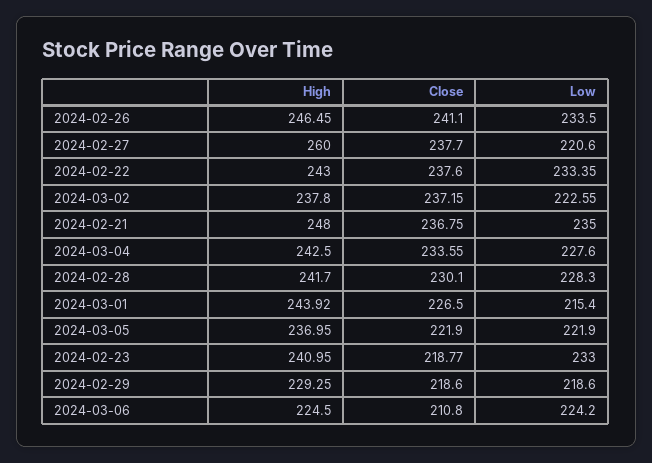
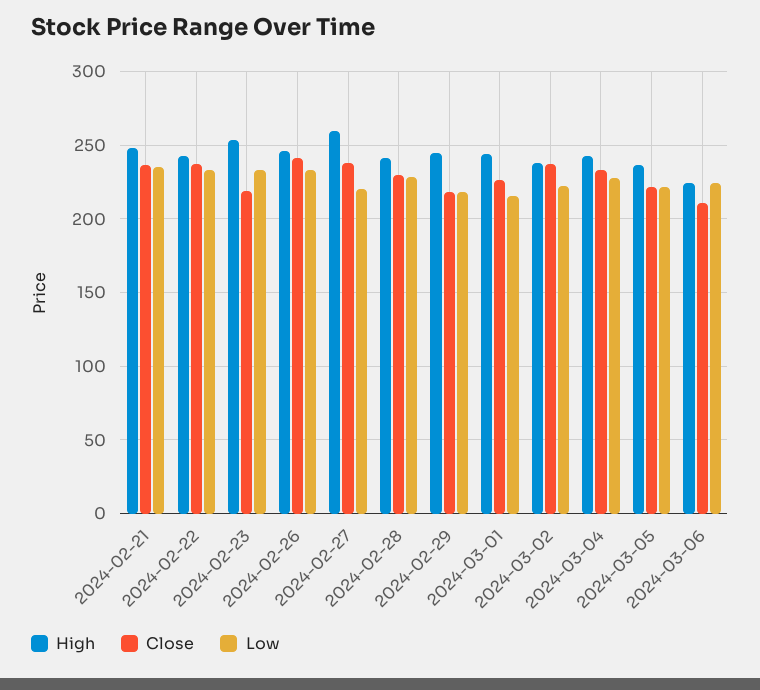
  {
    "High": {
      "2024-02-26": 246.45,
      "2024-02-27": 260,
      "2024-02-22": 243,
      "2024-03-02": 237.8,
      "2024-02-21": 248,
      "2024-03-04": 242.5,
      "2024-02-28": 241.7,
      "2024-03-01": 243.92,
      "2024-03-05": 236.95,
-     "2024-02-23": 240.95,
+     "2024-02-23": 255,
-     "2024-02-29": 229.25,
+     "2024-02-29": 245,
      "2024-03-06": 224.5
    },
    "Close": {
      "2024-02-26": 241.1,
      "2024-02-27": 237.7,
      "2024-02-22": 237.6,
      "2024-03-02": 237.15,
      "2024-02-21": 236.75,
      "2024-03-04": 233.55,
      "2024-02-28": 230.1,
      "2024-03-01": 226.5,
      "2024-03-05": 221.9,
      "2024-02-23": 218.77,
      "2024-02-29": 218.6,
      "2024-03-06": 210.8
    },
    "Low": {
      "2024-02-26": 233.5,
      "2024-02-27": 220.6,
      "2024-02-22": 233.35,
      "2024-03-02": 222.55,
      "2024-02-21": 235,
      "2024-03-04": 227.6,
      "2024-02-28": 228.3,
      "2024-03-01": 215.4,
      "2024-03-05": 221.9,
      "2024-02-23": 233,
      "2024-02-29": 218.6,
      "2024-03-06": 224.2
    }
  }

